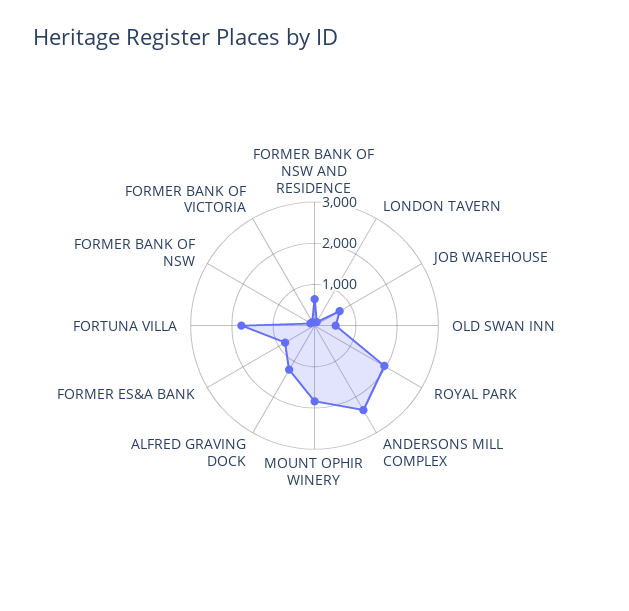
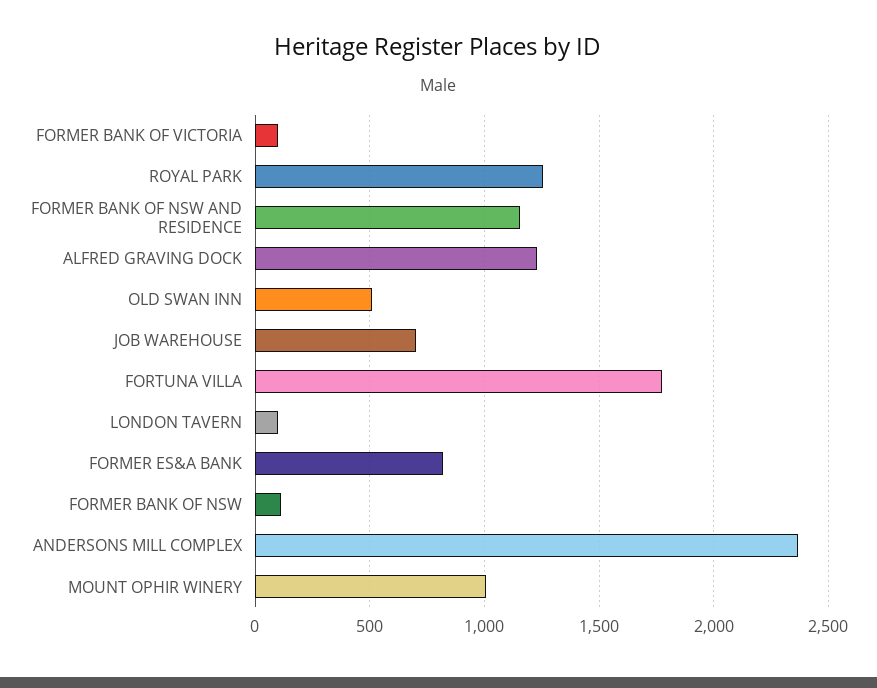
  {
-   "FORMER BANK OF NSW AND RESIDENCE": 600,
+   "FORMER BANK OF NSW AND RESIDENCE": 1150,
    "LONDON TAVERN": 100,
    "JOB WAREHOUSE": 700,
    "OLD SWAN INN": 500,
-   "ROYAL PARK": 2000,
+   "ROYAL PARK": 1250,
    "ANDERSONS MILL COMPLEX": 2350,
-   "MOUNT OPHIR WINERY": 1800,
+   "MOUNT OPHIR WINERY": 1000,
    "ALFRED GRAVING DOCK": 1250,
    "FORMER ES&A BANK": 800,
    "FORTUNA VILLA": 1800,
    "FORMER BANK OF NSW": 100,
    "FORMER BANK OF VICTORIA": 100
  }

